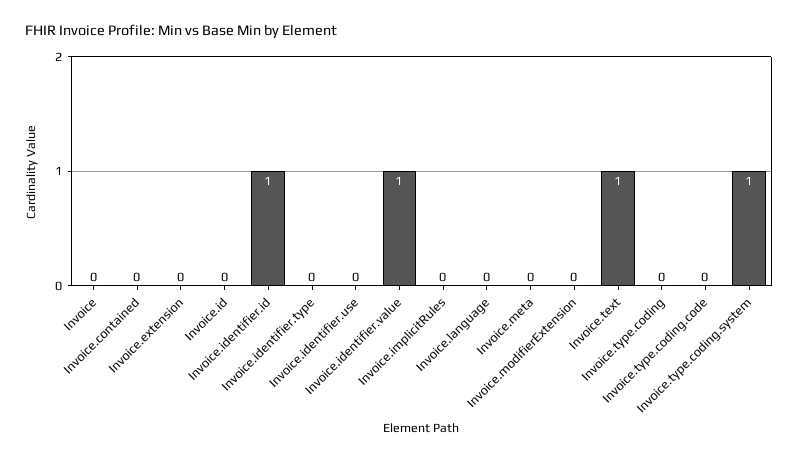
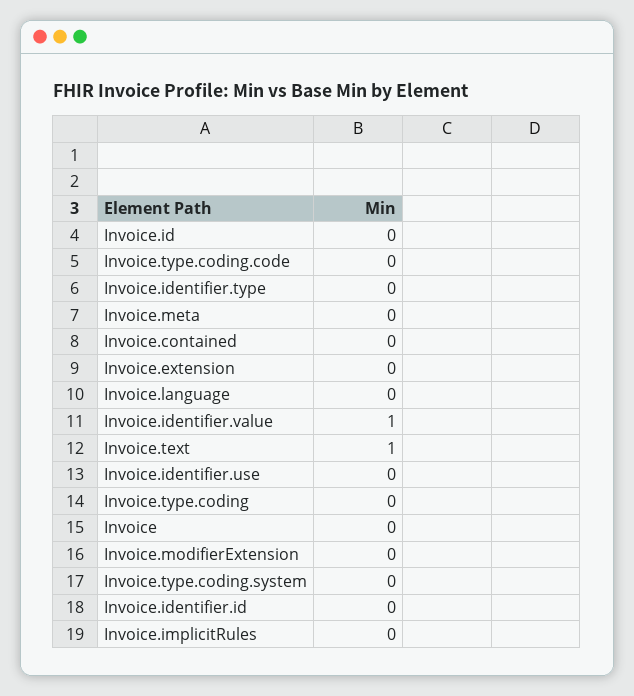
  {
    "Invoice": 0,
    "Invoice.contained": 0,
    "Invoice.extension": 0,
    "Invoice.id": 0,
-   "Invoice.identifier.id": 1,
+   "Invoice.identifier.id": 0,
    "Invoice.identifier.type": 0,
    "Invoice.identifier.use": 0,
    "Invoice.identifier.value": 1,
    "Invoice.implicitRules": 0,
    "Invoice.language": 0,
    "Invoice.meta": 0,
    "Invoice.modifierExtension": 0,
    "Invoice.text": 1,
    "Invoice.type.coding": 0,
    "Invoice.type.coding.code": 0,
-   "Invoice.type.coding.system": 1
+   "Invoice.type.coding.system": 0
  }

